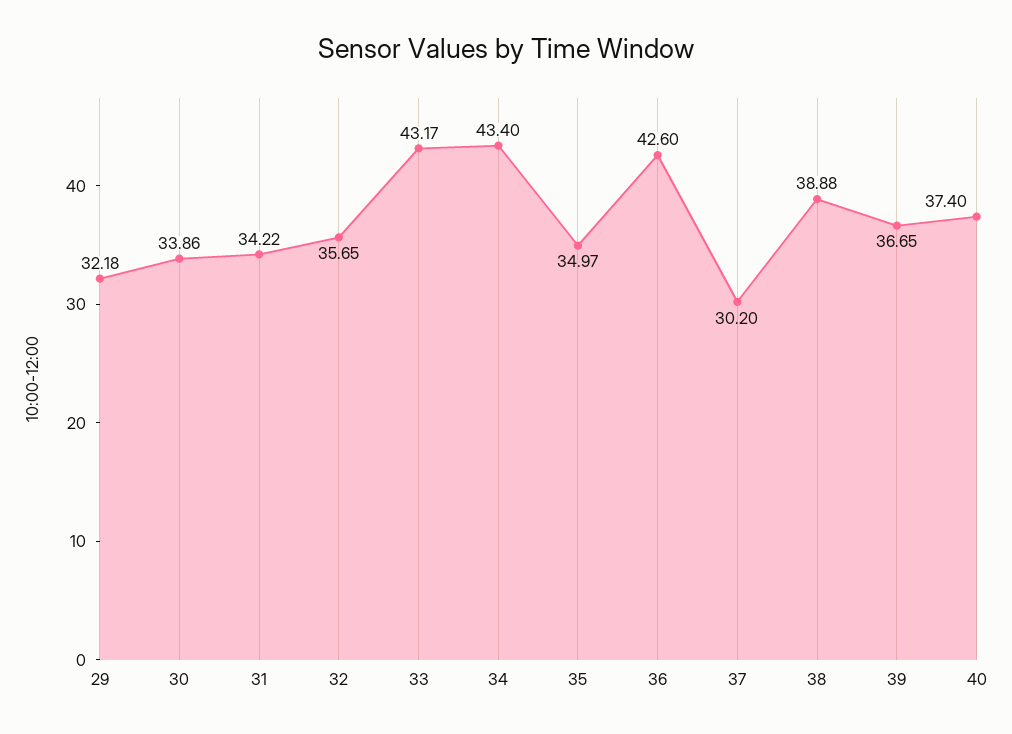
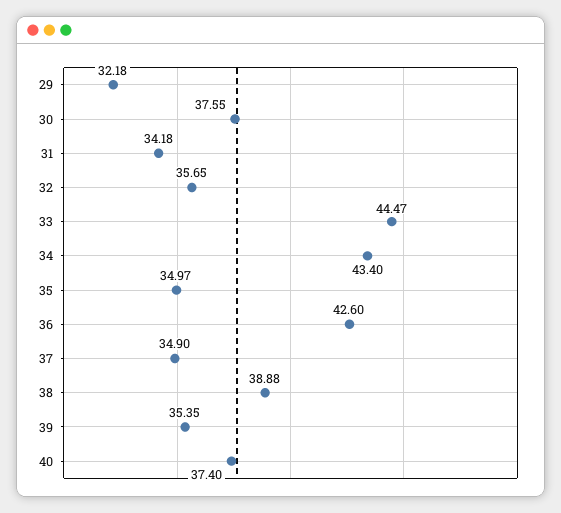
  {
    "29": 32.18,
-   "30": 33.86,
+   "30": 37.55,
-   "31": 34.22,
+   "31": 34.18,
    "32": 35.65,
-   "33": 43.17,
+   "33": 44.47,
    "34": 43.4,
    "35": 34.97,
    "36": 42.6,
-   "37": 30.2,
+   "37": 34.9,
    "38": 38.88,
-   "39": 36.65,
+   "39": 35.35,
    "40": 37.4
  }

